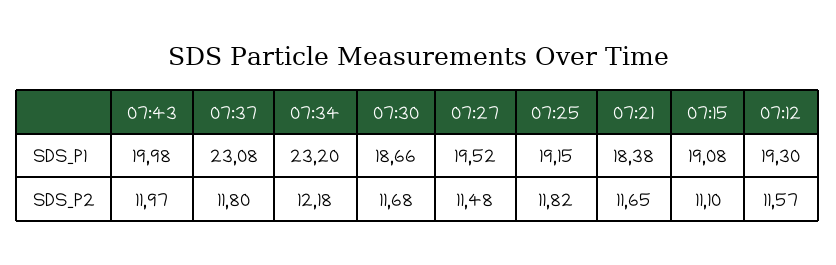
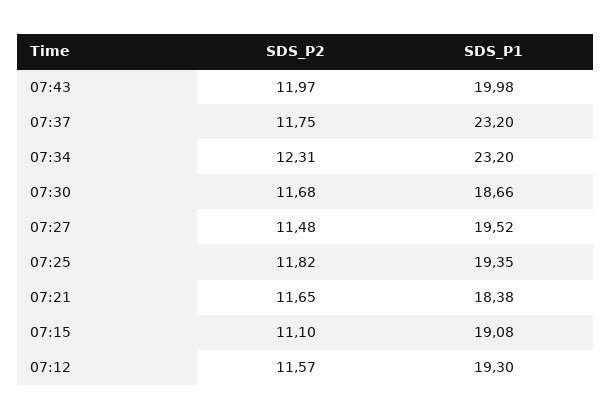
  {
    "07:43": {
      "SDS_P1": 19.98,
      "SDS_P2": 11.97
    },
    "07:37": {
-     "SDS_P1": 23.08,
+     "SDS_P1": 23.2,
-     "SDS_P2": 11.8
+     "SDS_P2": 11.75
    },
    "07:34": {
      "SDS_P1": 23.2,
-     "SDS_P2": 12.18
+     "SDS_P2": 12.31
    },
    "07:30": {
      "SDS_P1": 18.66,
      "SDS_P2": 11.68
    },
    "07:27": {
      "SDS_P1": 19.52,
      "SDS_P2": 11.48
    },
    "07:25": {
-     "SDS_P1": 19.15,
+     "SDS_P1": 19.35,
      "SDS_P2": 11.82
    },
    "07:21": {
      "SDS_P1": 18.38,
      "SDS_P2": 11.65
    },
    "07:15": {
      "SDS_P1": 19.08,
      "SDS_P2": 11.1
    },
    "07:12": {
      "SDS_P1": 19.3,
      "SDS_P2": 11.57
    }
  }

